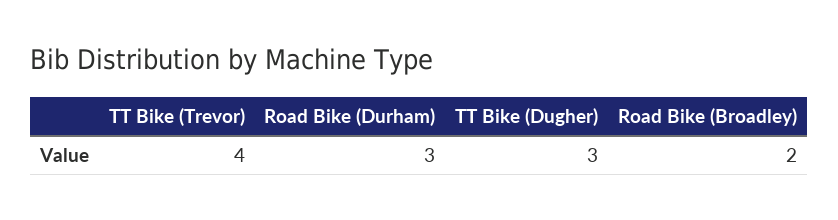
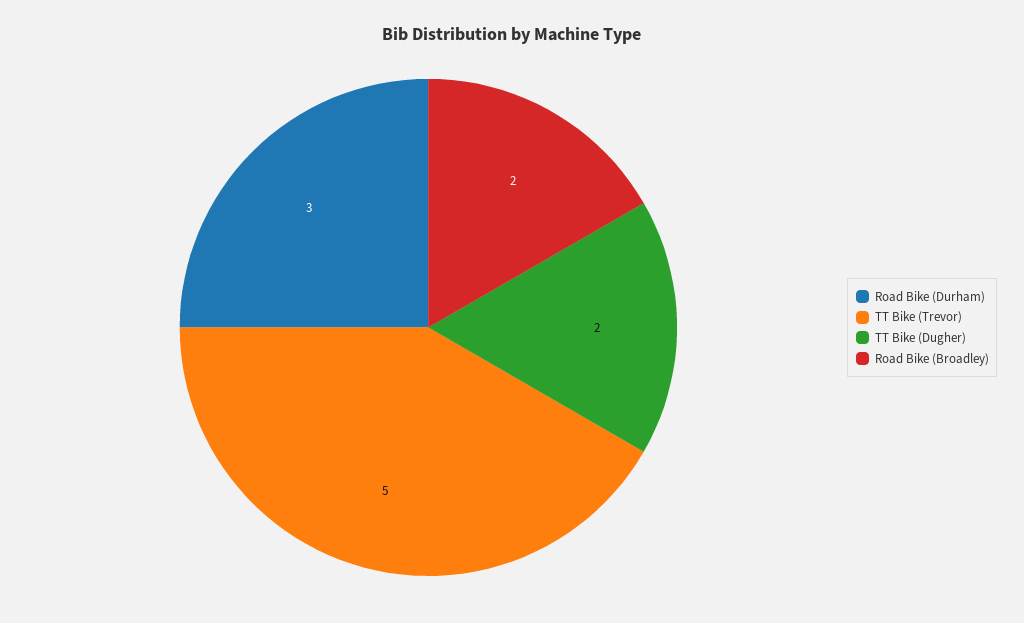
  {
-   "TT Bike (Trevor)": 4,
+   "TT Bike (Trevor)": 5,
    "Road Bike (Durham)": 3,
-   "TT Bike (Dugher)": 3,
+   "TT Bike (Dugher)": 2,
    "Road Bike (Broadley)": 2
  }

